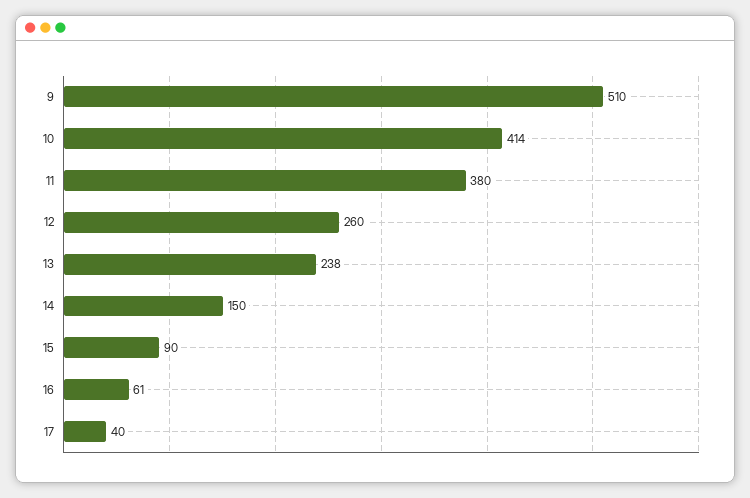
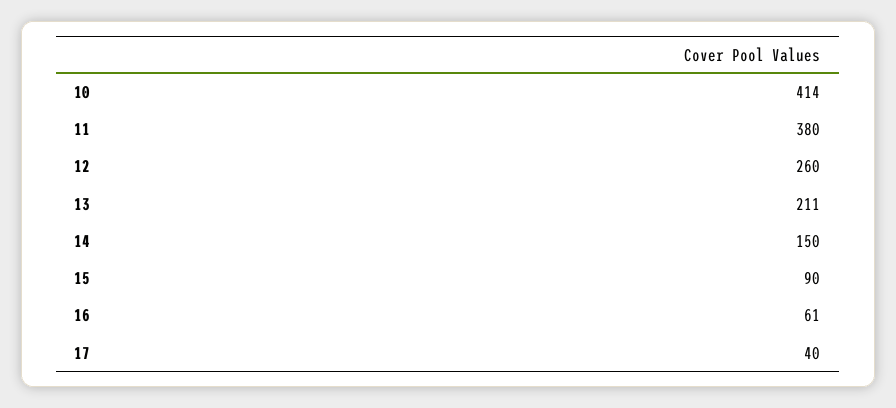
  {
-   "9": 510,
    "10": 414,
    "11": 380,
    "12": 260,
-   "13": 238,
+   "13": 211,
    "14": 150,
    "15": 90,
    "16": 61,
    "17": 40
  }

